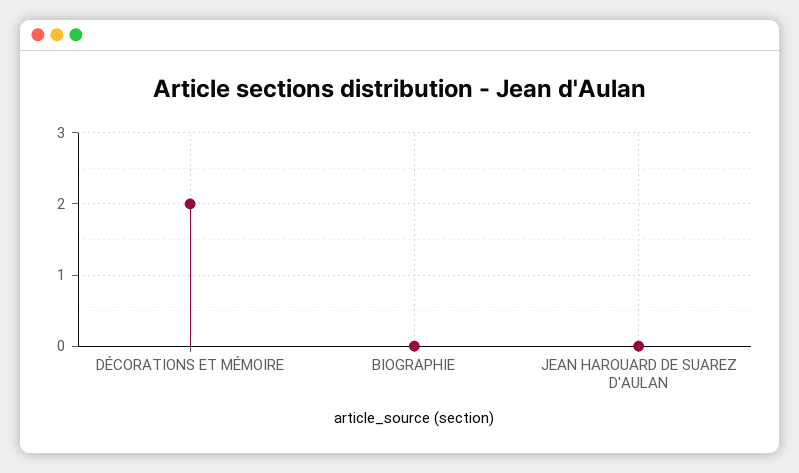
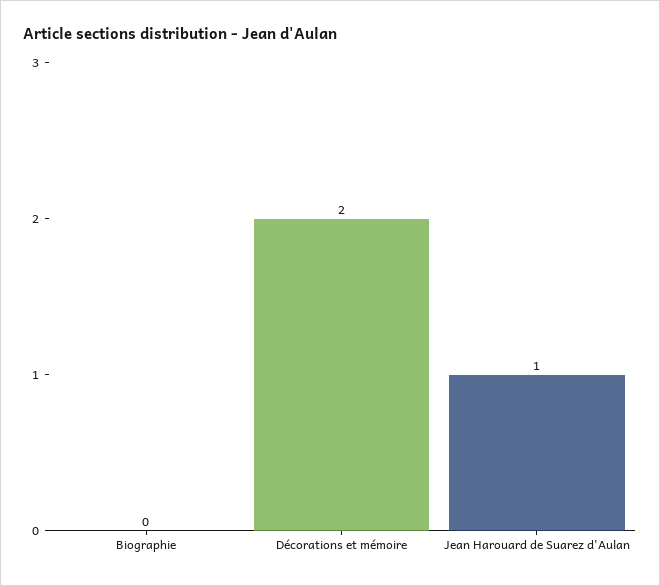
  {
    "DÉCORATIONS ET MÉMOIRE": 2,
    "BIOGRAPHIE": 0,
-   "JEAN HAROUARD DE SUAREZ D'AULAN": 0
+   "JEAN HAROUARD DE SUAREZ D'AULAN": 1
  }

